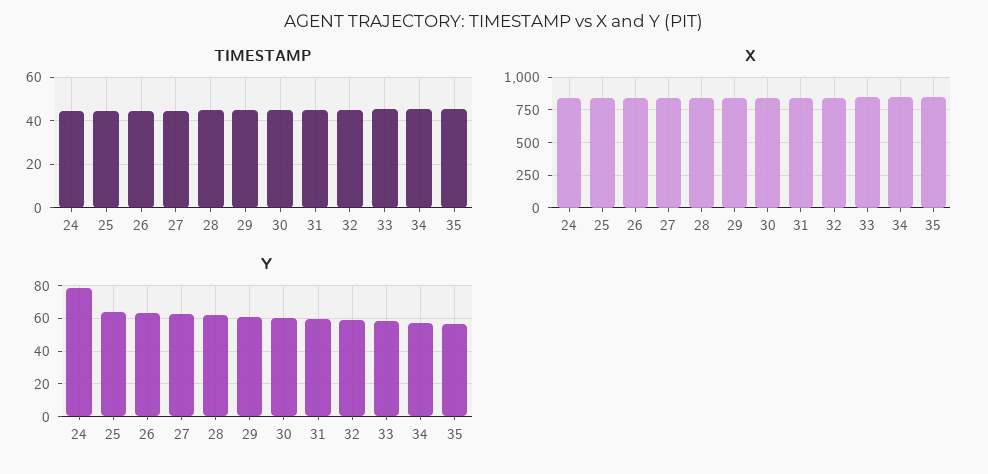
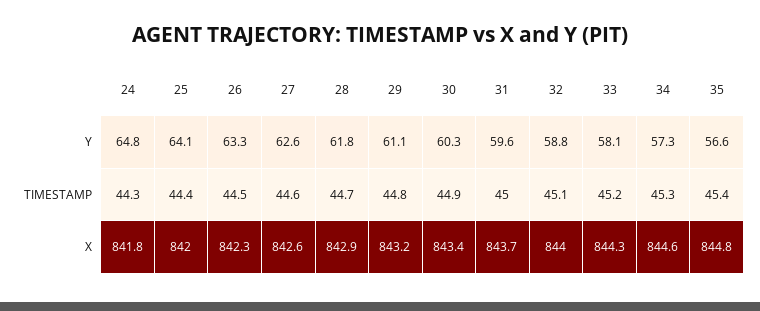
  {
    "TIMESTAMP": {
      "24": 44.3,
      "25": 44.4,
      "26": 44.5,
      "27": 44.6,
      "28": 44.7,
      "29": 44.8,
      "30": 44.9,
      "31": 45,
      "32": 45.1,
      "33": 45.2,
      "34": 45.3,
      "35": 45.4
    },
    "X": {
      "24": 841.8,
      "25": 842,
      "26": 842.3,
      "27": 842.6,
      "28": 842.9,
      "29": 843.2,
      "30": 843.4,
      "31": 843.7,
      "32": 844,
      "33": 844.3,
      "34": 844.6,
      "35": 844.8
    },
    "Y": {
-     "24": 80,
+     "24": 64.8,
      "25": 64.1,
      "26": 63.3,
      "27": 62.6,
      "28": 61.8,
      "29": 61.1,
      "30": 60.3,
      "31": 59.6,
      "32": 58.8,
      "33": 58.1,
      "34": 57.3,
      "35": 56.6
    }
  }

